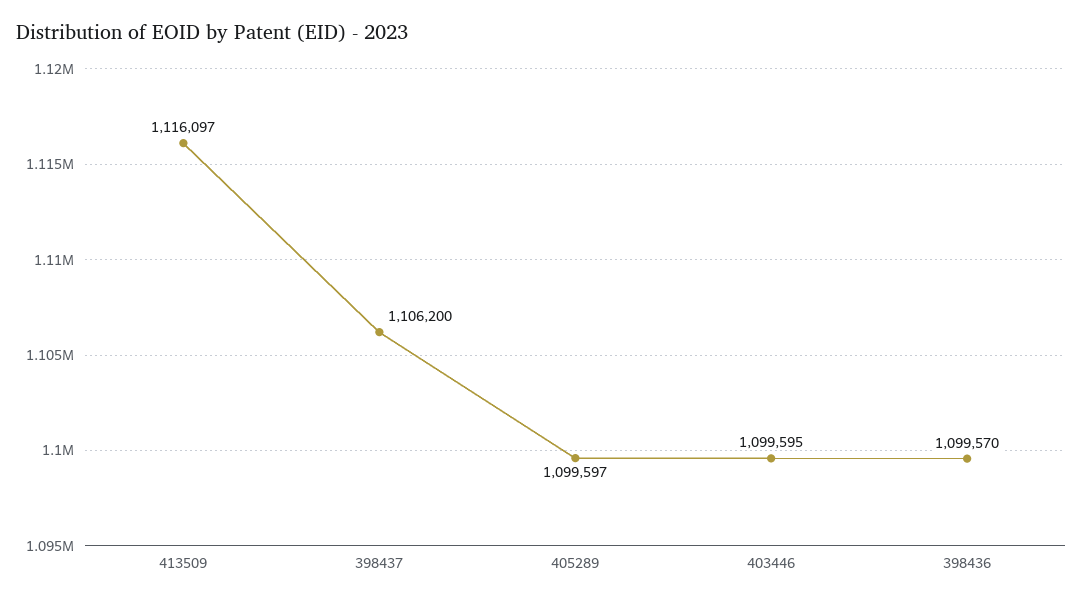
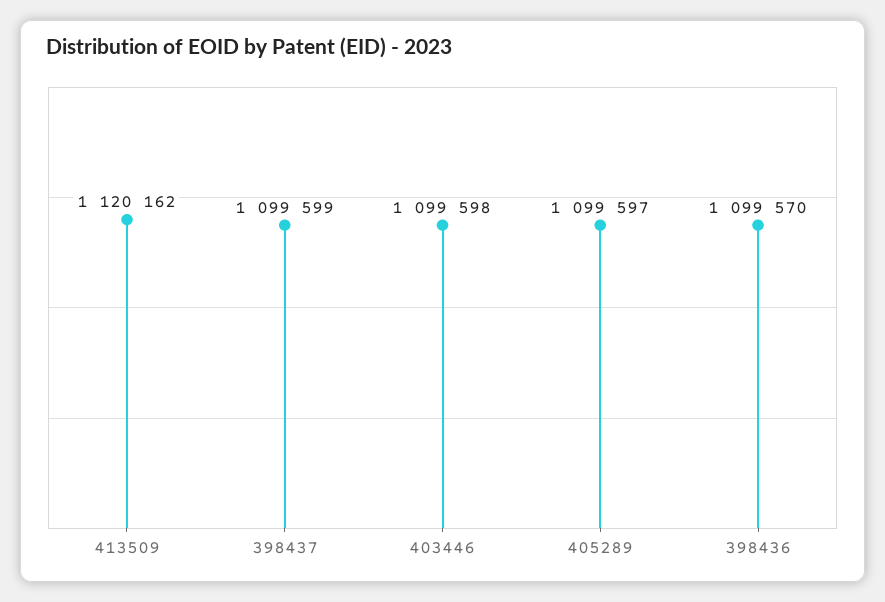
  {
-   "413509": 1116097,
+   "413509": 1120162,
-   "398437": 1106200,
+   "398437": 1099599,
    "405289": 1099597,
-   "403446": 1099595,
+   "403446": 1099598,
    "398436": 1099570
  }

